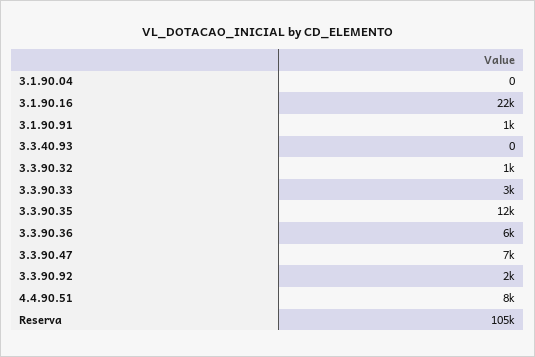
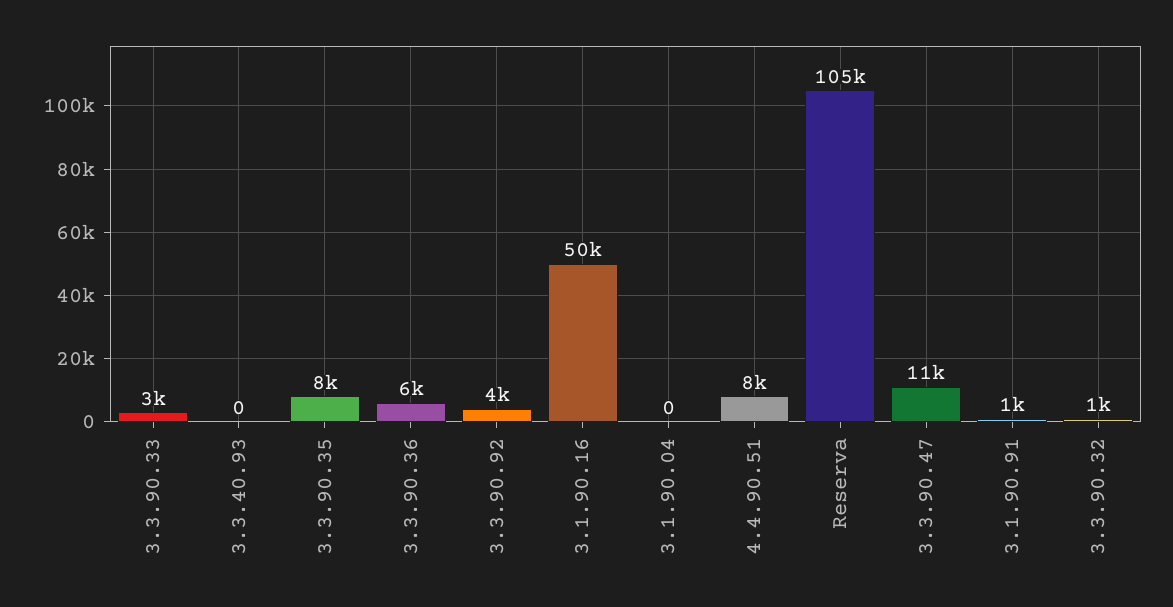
  {
    "3.1.90.04": 0,
-   "3.1.90.16": 22000,
+   "3.1.90.16": 50000,
    "3.1.90.91": 1000,
    "3.3.40.93": 0,
    "3.3.90.32": 1000,
    "3.3.90.33": 3000,
-   "3.3.90.35": 12000,
+   "3.3.90.35": 8000,
    "3.3.90.36": 6000,
-   "3.3.90.47": 7000,
+   "3.3.90.47": 11000,
-   "3.3.90.92": 2000,
+   "3.3.90.92": 4000,
    "4.4.90.51": 8000,
    "Reserva": 105000
  }

